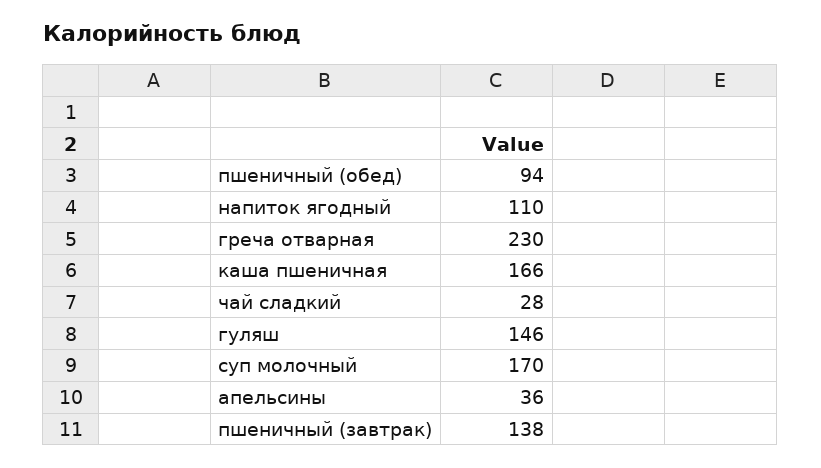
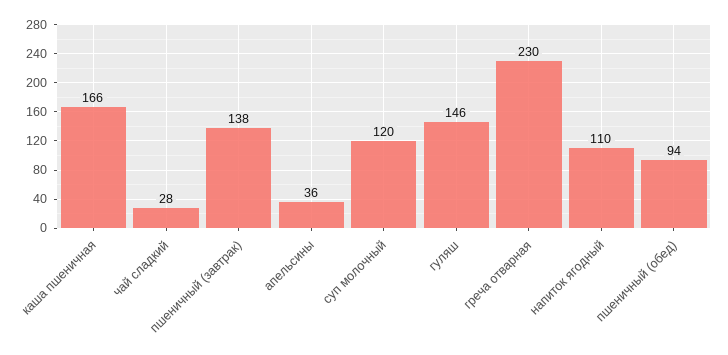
  {
    "пшеничный (обед)": 94,
    "напиток ягодный": 110,
    "греча отварная": 230,
    "каша пшеничная": 166,
    "чай сладкий": 28,
    "гуляш": 146,
-   "суп молочный": 170,
+   "суп молочный": 120,
    "апельсины": 36,
    "пшеничный (завтрак)": 138
  }

